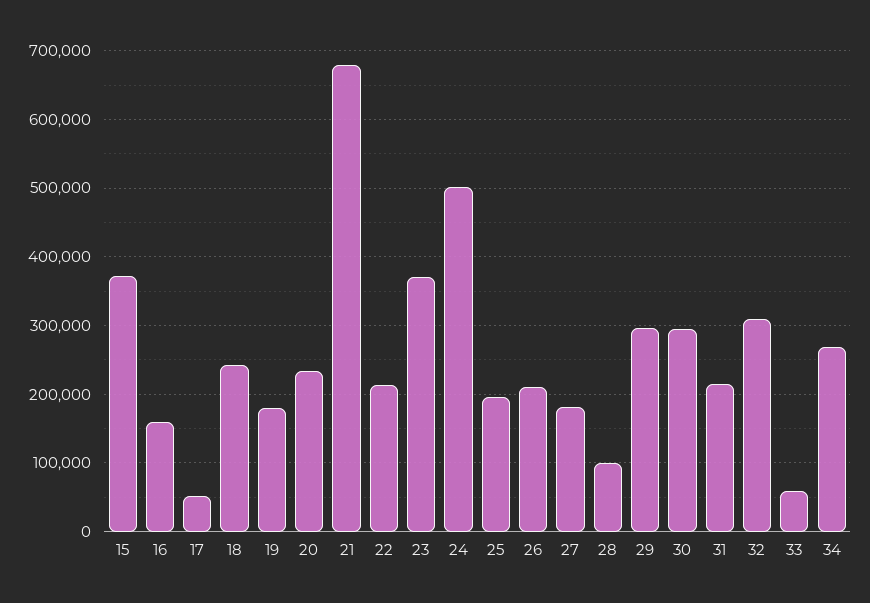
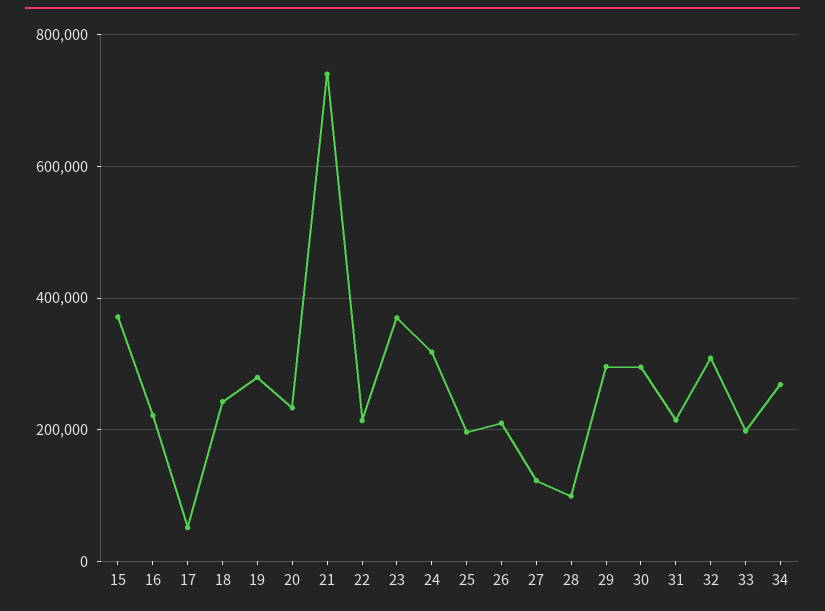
  {
    "15": 370000,
-   "16": 160000,
+   "16": 220000,
    "17": 50000,
    "18": 240000,
-   "19": 180000,
+   "19": 280000,
    "20": 230000,
-   "21": 680000,
+   "21": 740000,
    "22": 210000,
    "23": 370000,
-   "24": 500000,
+   "24": 320000,
    "25": 200000,
    "26": 210000,
-   "27": 180000,
+   "27": 120000,
    "28": 100000,
    "29": 300000,
    "30": 290000,
    "31": 210000,
    "32": 310000,
-   "33": 60000,
+   "33": 200000,
    "34": 270000
  }

